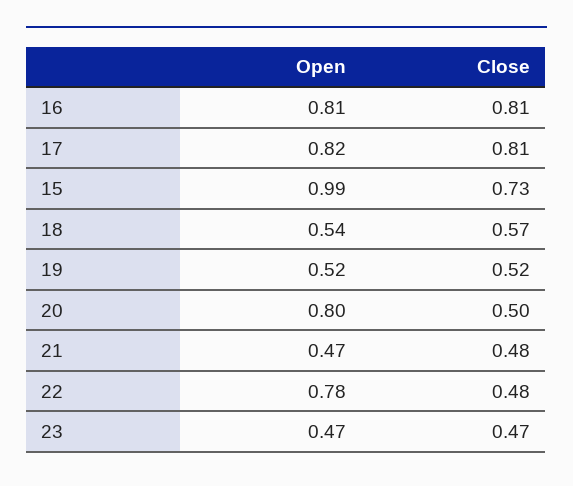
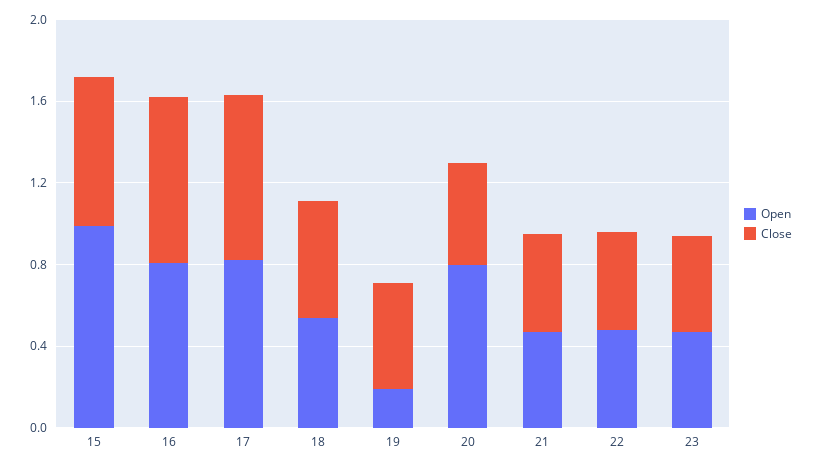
  {
    "Open": {
      "16": 0.81,
      "17": 0.82,
      "15": 0.99,
      "18": 0.54,
-     "19": 0.52,
+     "19": 0.2,
      "20": 0.8,
      "21": 0.47,
-     "22": 0.78,
+     "22": 0.5,
      "23": 0.47
    },
    "Close": {
      "16": 0.81,
      "17": 0.81,
      "15": 0.73,
      "18": 0.57,
      "19": 0.52,
      "20": 0.5,
      "21": 0.48,
      "22": 0.48,
      "23": 0.47
    }
  }

